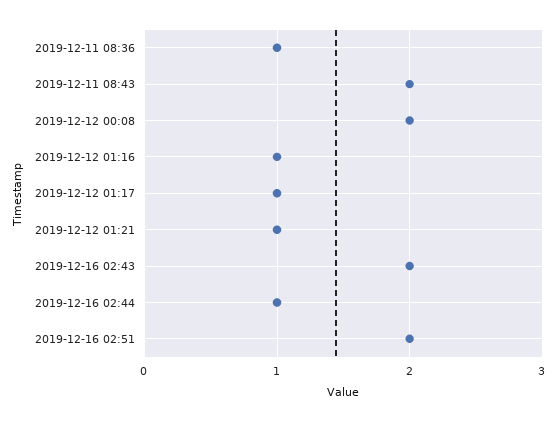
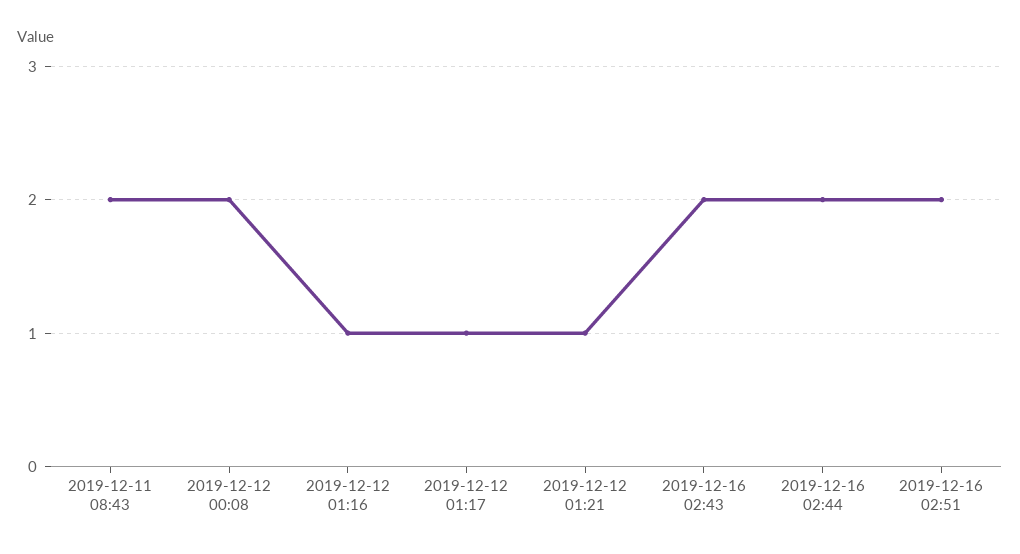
  {
-   "2019-12-11 08:36": 1,
    "2019-12-11 08:43": 2,
    "2019-12-12 00:08": 2,
    "2019-12-12 01:16": 1,
    "2019-12-12 01:17": 1,
    "2019-12-12 01:21": 1,
    "2019-12-16 02:43": 2,
-   "2019-12-16 02:44": 1,
+   "2019-12-16 02:44": 2,
    "2019-12-16 02:51": 2
  }

